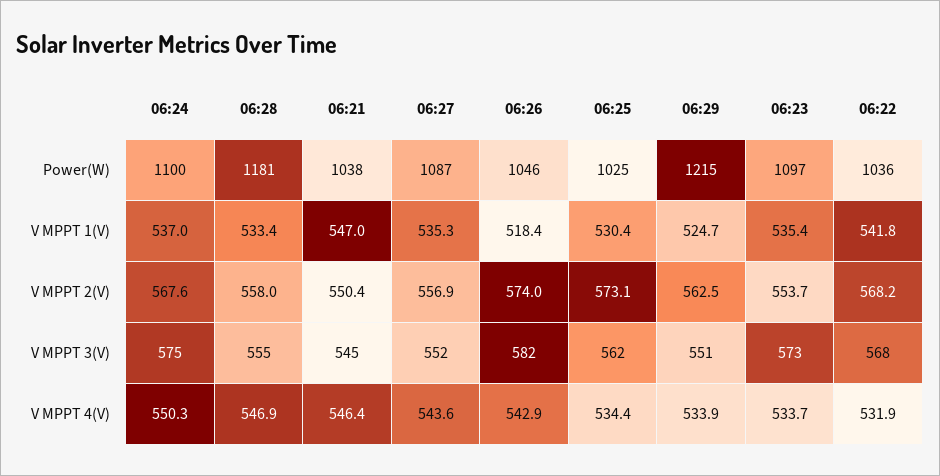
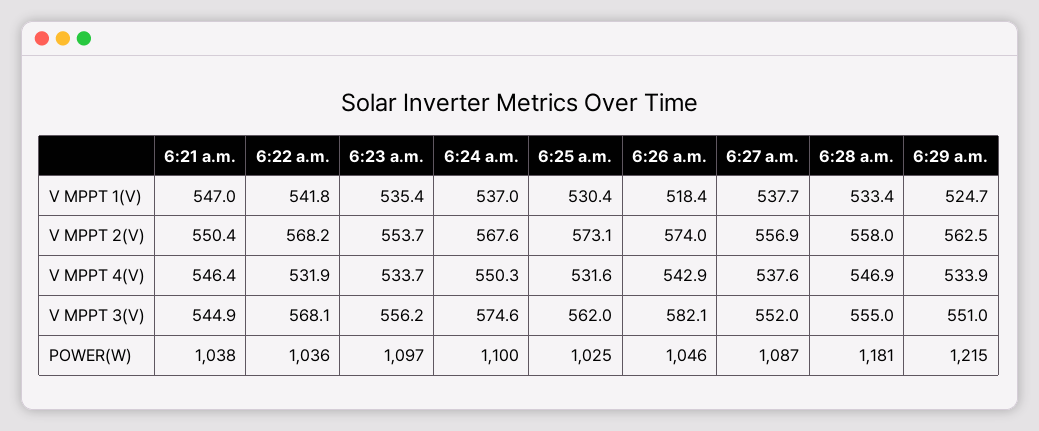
  {
    "06:24": {
      "Power(W)": 1100,
      "V MPPT 1(V)": 537,
      "V MPPT 2(V)": 567.6,
      "V MPPT 3(V)": 574.6,
      "V MPPT 4(V)": 550.3
    },
    "06:28": {
      "Power(W)": 1181,
      "V MPPT 1(V)": 533.4,
      "V MPPT 2(V)": 558,
      "V MPPT 3(V)": 555,
      "V MPPT 4(V)": 546.9
    },
    "06:21": {
      "Power(W)": 1038,
      "V MPPT 1(V)": 547,
      "V MPPT 2(V)": 550.4,
      "V MPPT 3(V)": 544.9,
      "V MPPT 4(V)": 546.4
    },
    "06:27": {
      "Power(W)": 1087,
-     "V MPPT 1(V)": 535.3,
+     "V MPPT 1(V)": 537.7,
      "V MPPT 2(V)": 556.9,
      "V MPPT 3(V)": 552,
-     "V MPPT 4(V)": 543.6
+     "V MPPT 4(V)": 537.6
    },
    "06:26": {
      "Power(W)": 1046,
      "V MPPT 1(V)": 518.4,
      "V MPPT 2(V)": 574,
      "V MPPT 3(V)": 582.1,
      "V MPPT 4(V)": 542.9
    },
    "06:25": {
      "Power(W)": 1025,
      "V MPPT 1(V)": 530.4,
      "V MPPT 2(V)": 573.1,
      "V MPPT 3(V)": 562,
-     "V MPPT 4(V)": 534.4
+     "V MPPT 4(V)": 531.6
    },
    "06:29": {
      "Power(W)": 1215,
      "V MPPT 1(V)": 524.7,
      "V MPPT 2(V)": 562.5,
      "V MPPT 3(V)": 551,
      "V MPPT 4(V)": 533.9
    },
    "06:23": {
      "Power(W)": 1097,
      "V MPPT 1(V)": 535.4,
      "V MPPT 2(V)": 553.7,
-     "V MPPT 3(V)": 573,
+     "V MPPT 3(V)": 556.2,
      "V MPPT 4(V)": 533.7
    },
    "06:22": {
      "Power(W)": 1036,
      "V MPPT 1(V)": 541.8,
      "V MPPT 2(V)": 568.2,
      "V MPPT 3(V)": 568.1,
      "V MPPT 4(V)": 531.9
    }
  }

